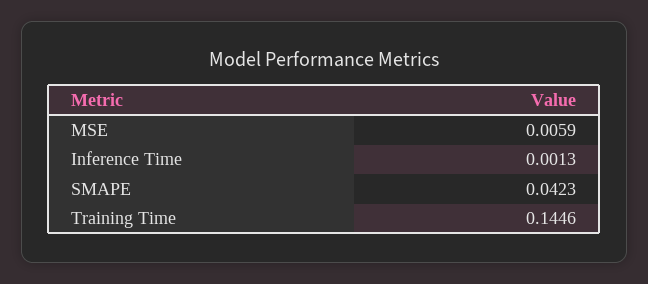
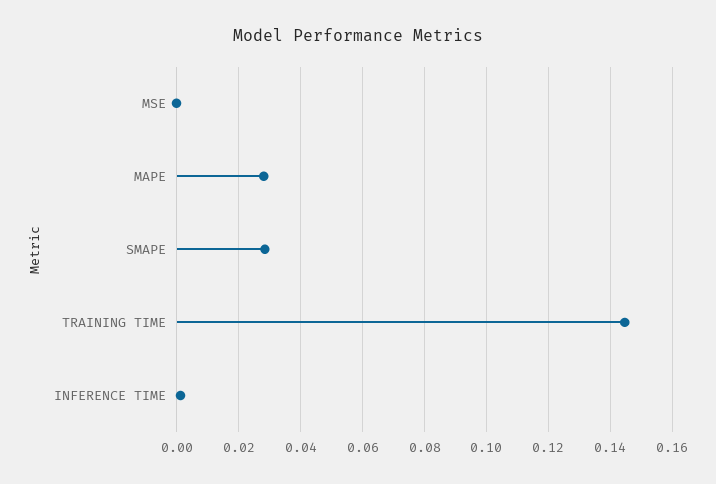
  {
-   "MSE": 0.0059,
+   "MSE": 0,
    "Inference Time": 0.0013,
-   "SMAPE": 0.0423,
+   "SMAPE": 0.028,
-   "Training Time": 0.1446
+   "Training Time": 0.1446,
+   "MAPE": 0.028
  }

